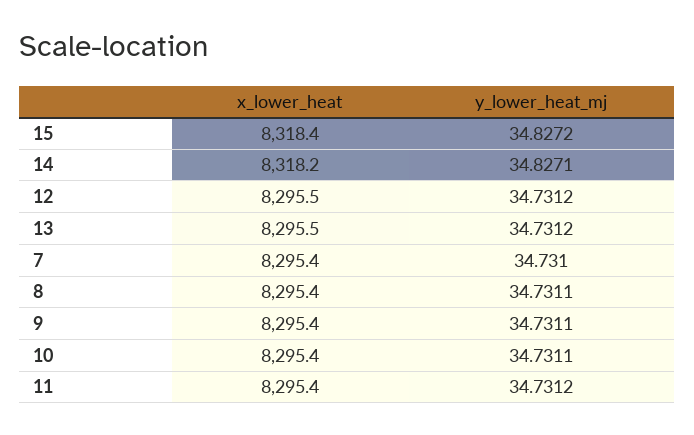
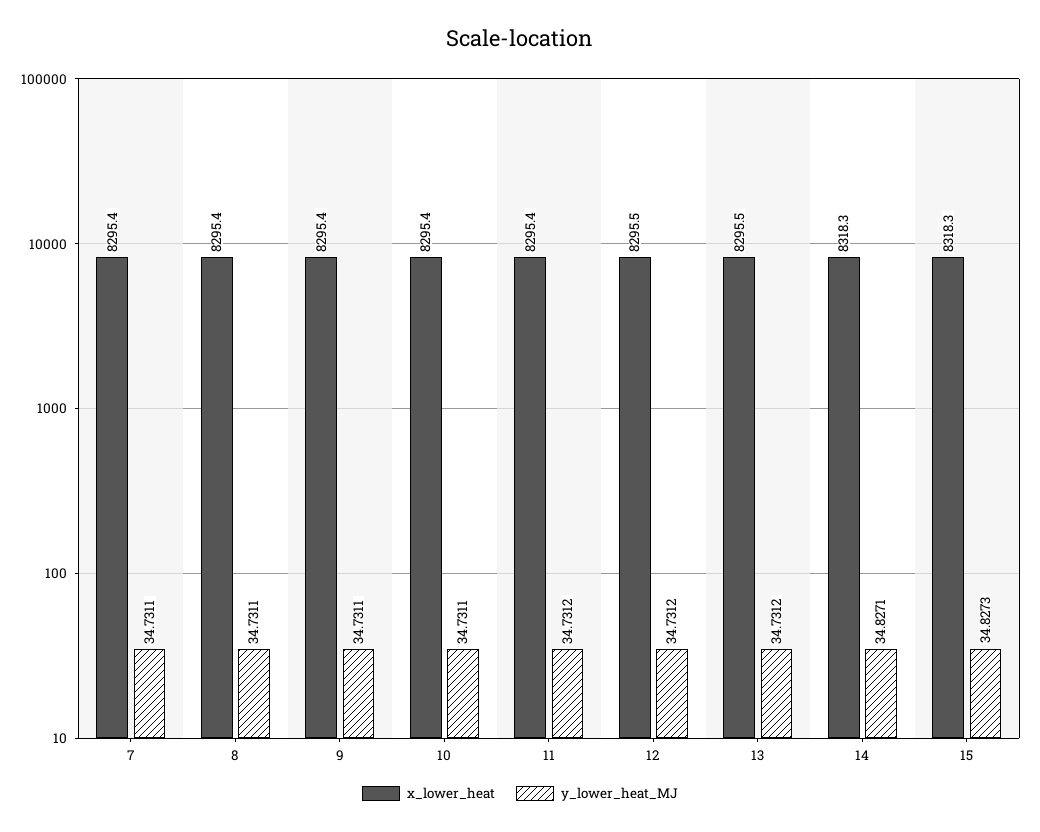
  {
    "x_lower_heat": {
-     "15": 8318.4,
+     "15": 8318.3,
-     "14": 8318.2,
+     "14": 8318.3,
      "12": 8295.5,
      "13": 8295.5,
      "7": 8295.4,
      "8": 8295.4,
      "9": 8295.4,
      "10": 8295.4,
      "11": 8295.4
    },
    "y_lower_heat_mj": {
-     "15": 34.8272,
+     "15": 34.8273,
      "14": 34.8271,
      "12": 34.7312,
      "13": 34.7312,
-     "7": 34.731,
+     "7": 34.7311,
      "8": 34.7311,
      "9": 34.7311,
      "10": 34.7311,
      "11": 34.7312
    }
  }

